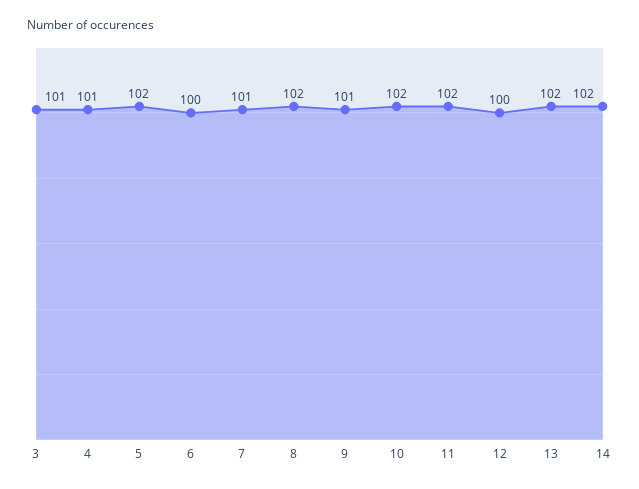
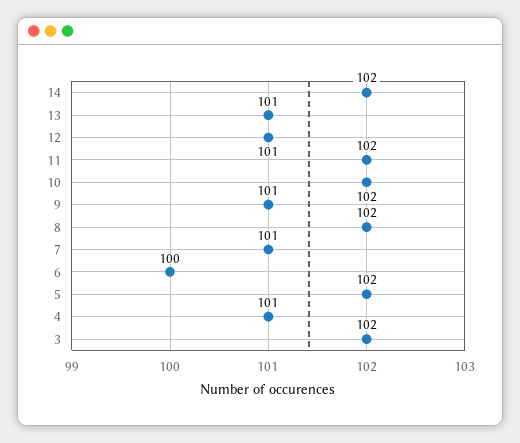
  {
-   "3": 101,
+   "3": 102,
    "4": 101,
    "5": 102,
    "6": 100,
    "7": 101,
    "8": 102,
    "9": 101,
    "10": 102,
    "11": 102,
-   "12": 100,
+   "12": 101,
-   "13": 102,
+   "13": 101,
    "14": 102
  }

